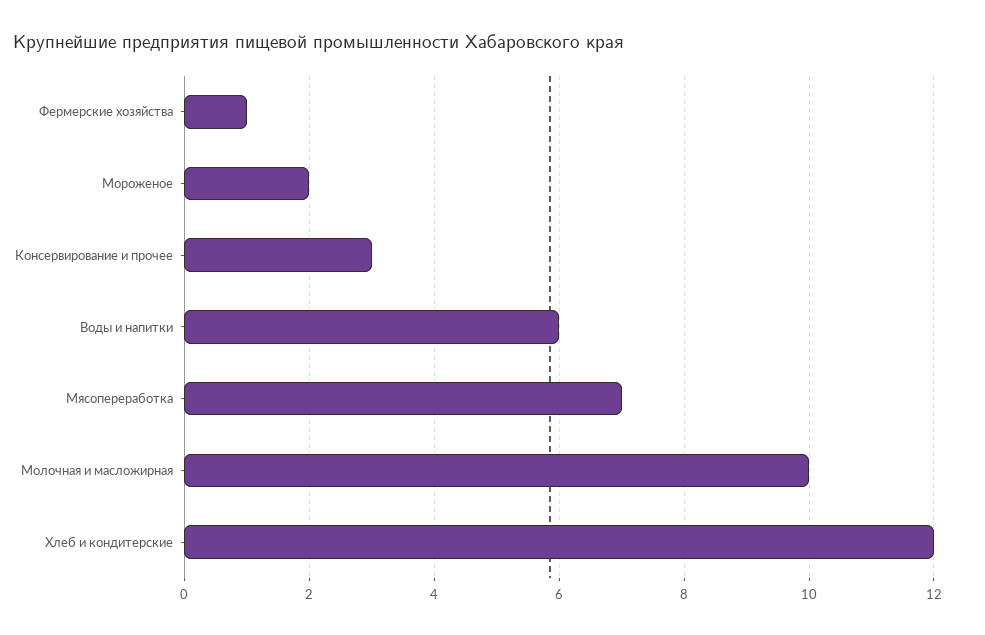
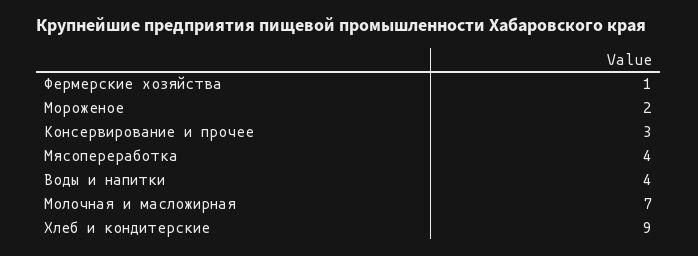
  {
    "Фермерские хозяйства": 1,
    "Мороженое": 2,
    "Консервирование и прочее": 3,
-   "Воды и напитки": 6,
+   "Воды и напитки": 4,
-   "Мясопереработка": 7,
+   "Мясопереработка": 4,
-   "Молочная и масложирная": 10,
+   "Молочная и масложирная": 7,
-   "Хлеб и кондитерские": 12
+   "Хлеб и кондитерские": 9
  }

